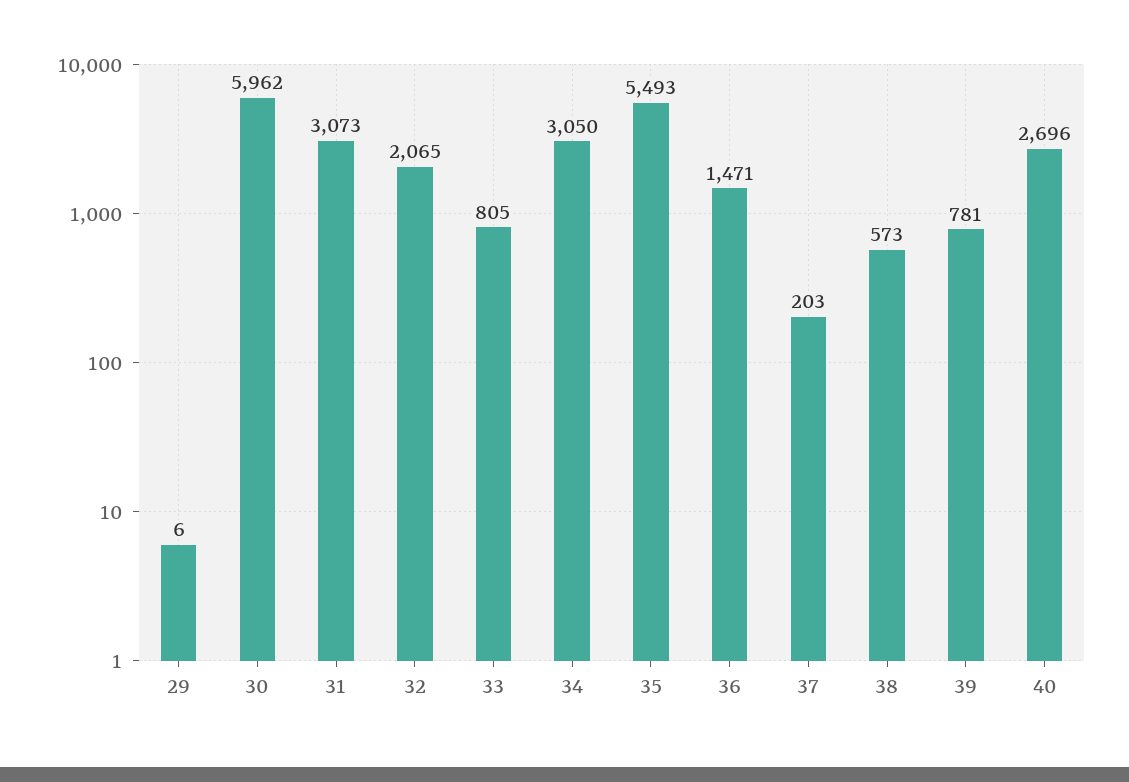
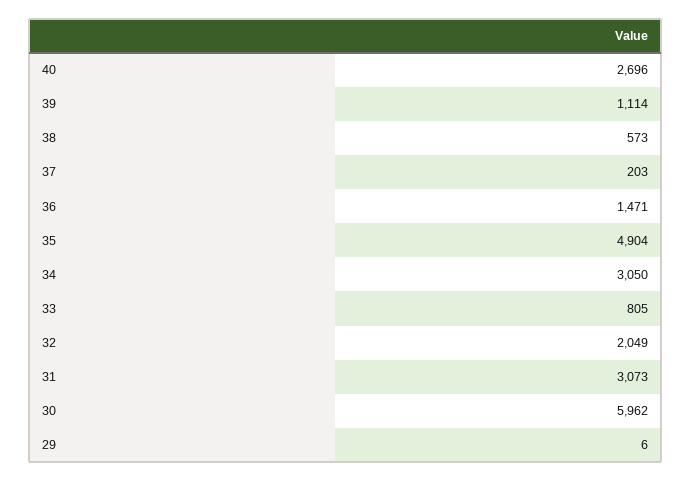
  {
    "29": 6,
    "30": 5962,
    "31": 3073,
-   "32": 2065,
+   "32": 2049,
    "33": 805,
    "34": 3050,
-   "35": 5493,
+   "35": 4904,
    "36": 1471,
    "37": 203,
    "38": 573,
-   "39": 781,
+   "39": 1114,
    "40": 2696
  }

